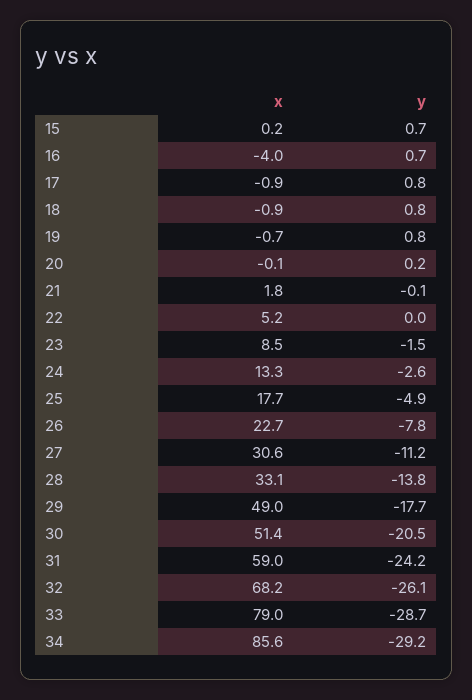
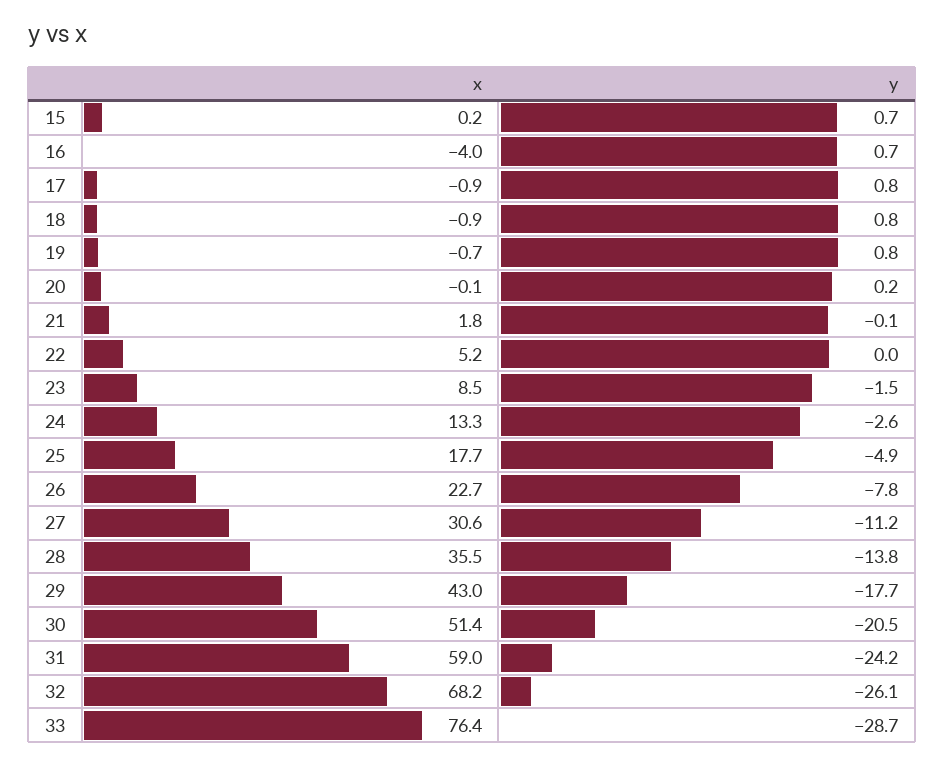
  {
    "x": {
      "15": 0.2,
      "16": -4,
      "17": -0.9,
      "18": -0.9,
      "19": -0.7,
      "20": -0.1,
      "21": 1.8,
      "22": 5.2,
      "23": 8.5,
      "24": 13.3,
      "25": 17.7,
      "26": 22.7,
      "27": 30.6,
-     "28": 33.1,
+     "28": 35.5,
-     "29": 49,
+     "29": 43,
      "30": 51.4,
      "31": 59,
      "32": 68.2,
-     "33": 79,
+     "33": 76.4
-     "34": 85.6
    },
    "y": {
      "15": 0.7,
      "16": 0.7,
      "17": 0.8,
      "18": 0.8,
      "19": 0.8,
      "20": 0.2,
      "21": -0.1,
      "22": 0,
      "23": -1.5,
      "24": -2.6,
      "25": -4.9,
      "26": -7.8,
      "27": -11.2,
      "28": -13.8,
      "29": -17.7,
      "30": -20.5,
      "31": -24.2,
      "32": -26.1,
-     "33": -28.7,
+     "33": -28.7
-     "34": -29.2
    }
  }

